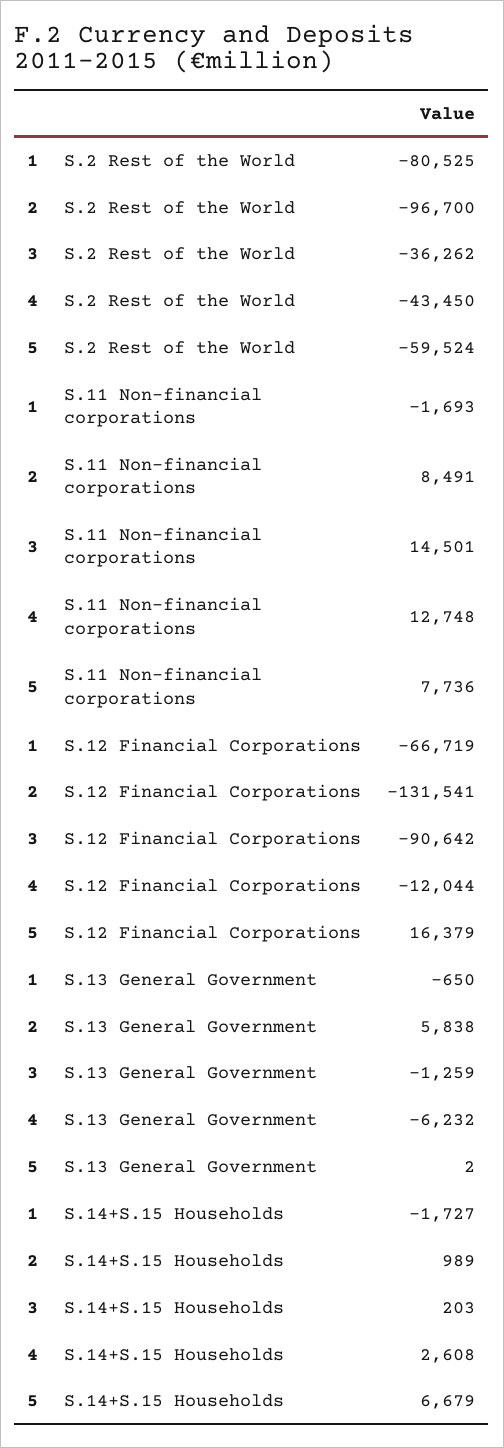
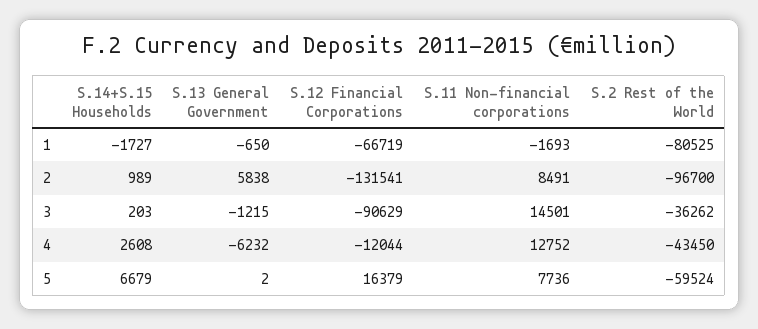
  {
    "1": {
      "S.2 Rest of the World": -80525,
      "S.11 Non-financial corporations": -1693,
      "S.12 Financial Corporations": -66719,
      "S.13 General Government": -650,
      "S.14+S.15 Households": -1727
    },
    "2": {
      "S.2 Rest of the World": -96700,
      "S.11 Non-financial corporations": 8491,
      "S.12 Financial Corporations": -131541,
      "S.13 General Government": 5838,
      "S.14+S.15 Households": 989
    },
    "3": {
      "S.2 Rest of the World": -36262,
      "S.11 Non-financial corporations": 14501,
-     "S.12 Financial Corporations": -90642,
+     "S.12 Financial Corporations": -90629,
-     "S.13 General Government": -1259,
+     "S.13 General Government": -1215,
      "S.14+S.15 Households": 203
    },
    "4": {
      "S.2 Rest of the World": -43450,
-     "S.11 Non-financial corporations": 12748,
+     "S.11 Non-financial corporations": 12752,
      "S.12 Financial Corporations": -12044,
      "S.13 General Government": -6232,
      "S.14+S.15 Households": 2608
    },
    "5": {
      "S.2 Rest of the World": -59524,
      "S.11 Non-financial corporations": 7736,
      "S.12 Financial Corporations": 16379,
      "S.13 General Government": 2,
      "S.14+S.15 Households": 6679
    }
  }

